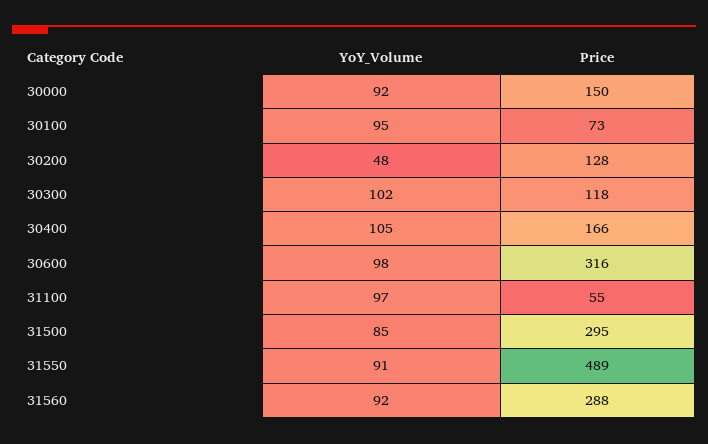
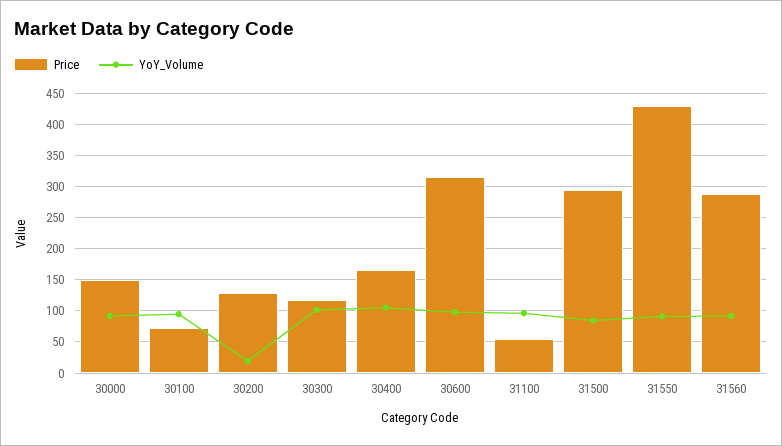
  {
    "YoY_Volume": {
      "30000": 92,
      "30100": 95,
-     "30200": 48,
+     "30200": 20,
      "30300": 102,
      "30400": 105,
      "30600": 98,
      "31100": 97,
      "31500": 85,
      "31550": 91,
      "31560": 92
    },
    "Price": {
      "30000": 150,
      "30100": 73,
      "30200": 128,
      "30300": 118,
      "30400": 166,
      "30600": 316,
      "31100": 55,
      "31500": 295,
-     "31550": 489,
+     "31550": 430,
      "31560": 288
    }
  }

